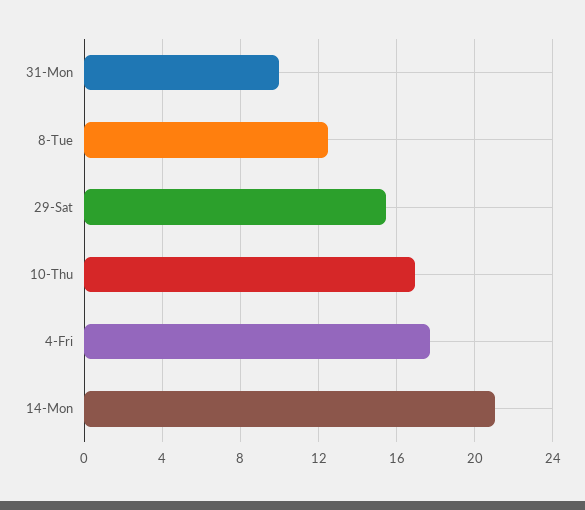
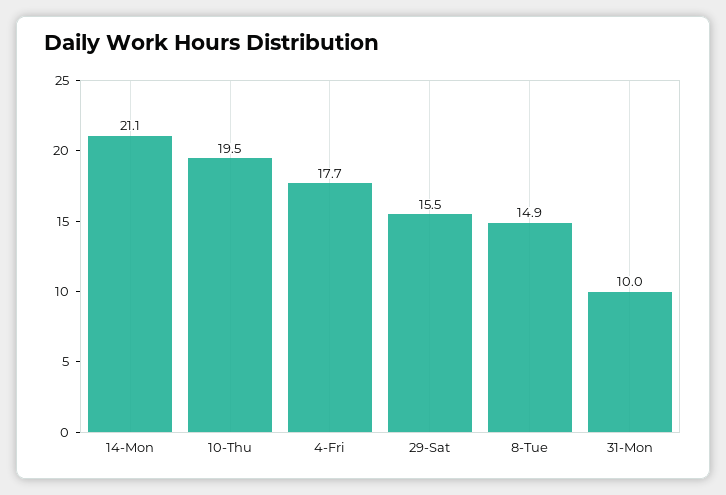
  {
    "31-Mon": 10,
-   "8-Tue": 12.5,
+   "8-Tue": 14.9,
    "29-Sat": 15.5,
-   "10-Thu": 17,
+   "10-Thu": 19.5,
    "4-Fri": 17.7,
    "14-Mon": 21.1
  }

